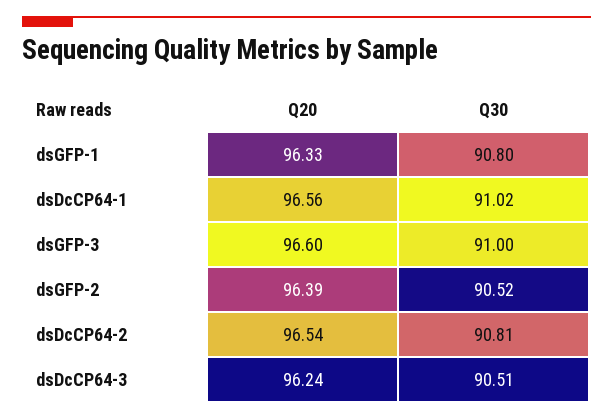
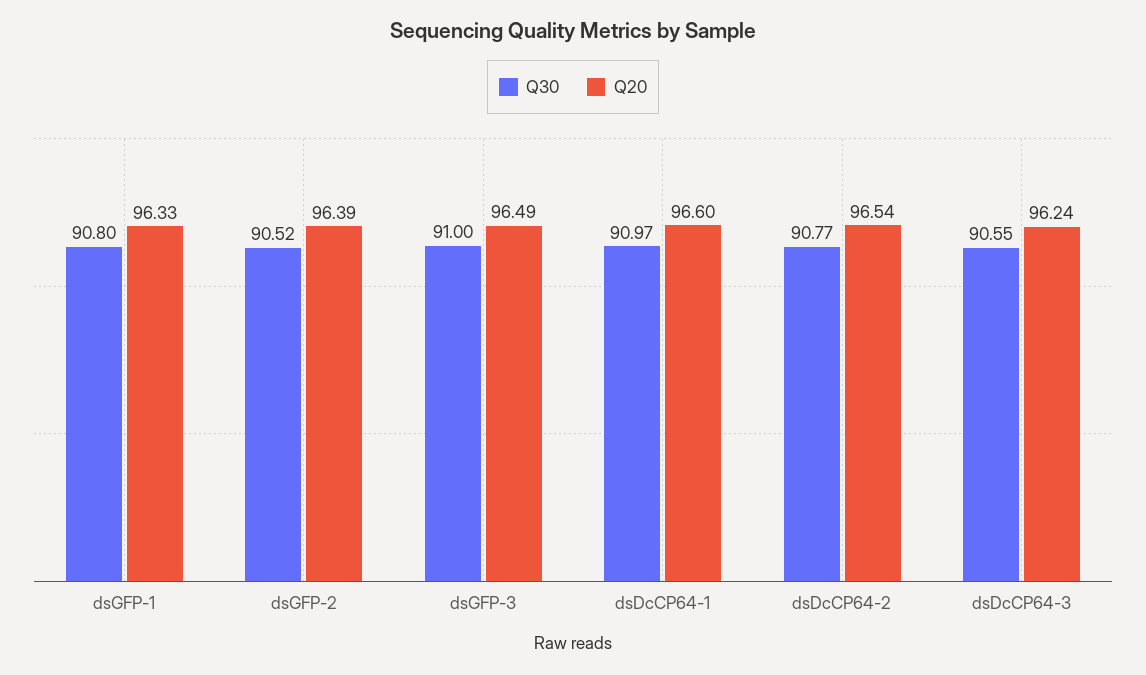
  {
    "Q20": {
      "dsGFP-1": 96.33,
-     "dsDcCP64-1": 96.56,
+     "dsDcCP64-1": 96.6,
-     "dsGFP-3": 96.6,
+     "dsGFP-3": 96.49,
      "dsGFP-2": 96.39,
      "dsDcCP64-2": 96.54,
      "dsDcCP64-3": 96.24
    },
    "Q30": {
      "dsGFP-1": 90.8,
-     "dsDcCP64-1": 91.02,
+     "dsDcCP64-1": 90.97,
      "dsGFP-3": 91,
      "dsGFP-2": 90.52,
-     "dsDcCP64-2": 90.81,
+     "dsDcCP64-2": 90.77,
-     "dsDcCP64-3": 90.51
+     "dsDcCP64-3": 90.55
    }
  }

